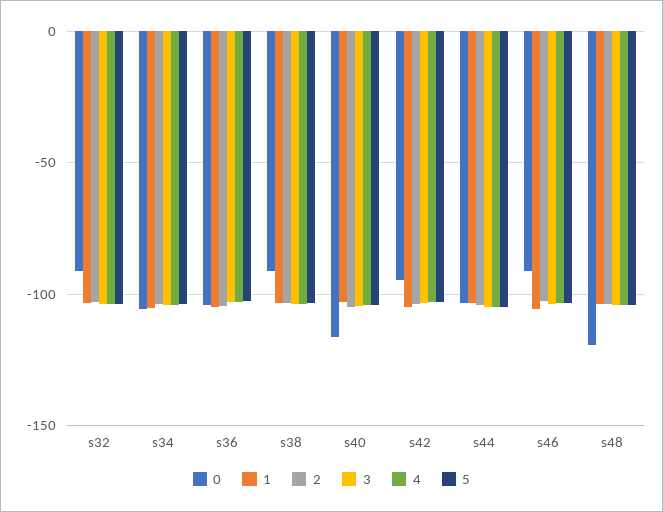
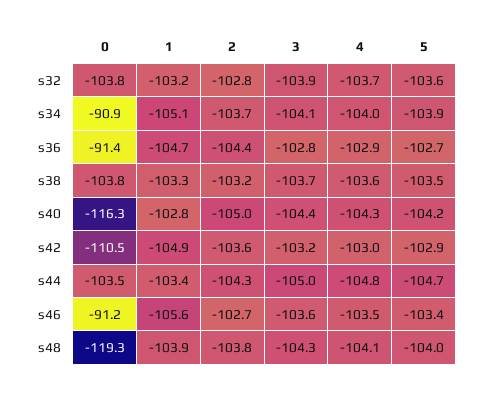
  {
    "0": {
-     "s32": -90,
+     "s32": -103.8,
-     "s34": -105,
+     "s34": -90.9,
-     "s36": -105,
+     "s36": -91.4,
-     "s38": -90,
+     "s38": -103.8,
      "s40": -116.3,
-     "s42": -95,
+     "s42": -110.5,
      "s44": -103.5,
      "s46": -91.2,
      "s48": -119.3
    },
    "1": {
      "s32": -103.2,
      "s34": -105.1,
      "s36": -104.7,
      "s38": -103.3,
      "s40": -102.8,
      "s42": -104.9,
      "s44": -103.4,
      "s46": -105.6,
      "s48": -103.9
    },
    "2": {
      "s32": -102.8,
      "s34": -103.7,
      "s36": -104.4,
      "s38": -103.2,
      "s40": -105,
      "s42": -103.6,
      "s44": -104.3,
      "s46": -102.7,
      "s48": -103.8
    },
    "3": {
      "s32": -103.9,
      "s34": -104.1,
      "s36": -102.8,
      "s38": -103.7,
      "s40": -104.4,
      "s42": -103.2,
      "s44": -105,
      "s46": -103.6,
      "s48": -104.3
    },
    "4": {
      "s32": -103.7,
      "s34": -104,
      "s36": -102.9,
      "s38": -103.6,
      "s40": -104.3,
      "s42": -103,
      "s44": -104.8,
      "s46": -103.5,
      "s48": -104.1
    },
    "5": {
      "s32": -103.6,
      "s34": -103.9,
      "s36": -102.7,
      "s38": -103.5,
      "s40": -104.2,
      "s42": -102.9,
      "s44": -104.7,
      "s46": -103.4,
      "s48": -104
    }
  }

